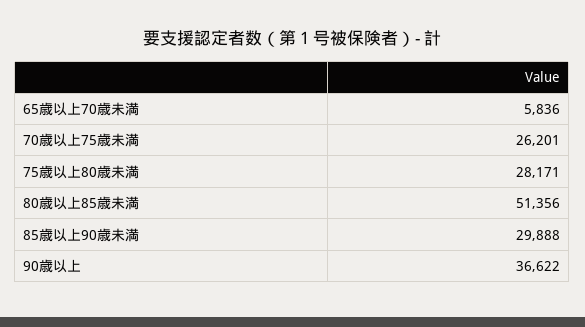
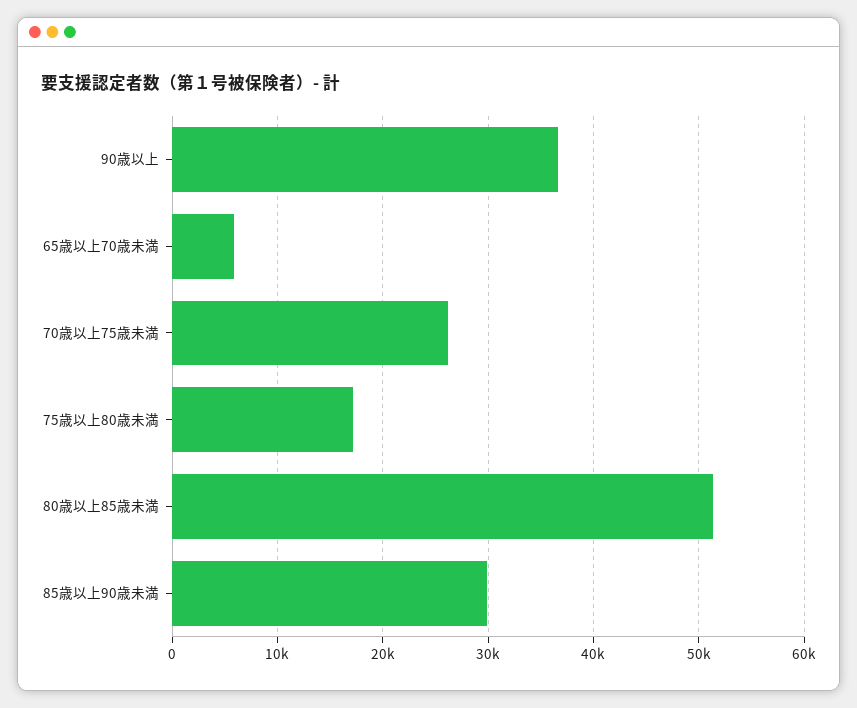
  {
    "65歳以上70歳未満": 5836,
    "70歳以上75歳未満": 26201,
-   "75歳以上80歳未満": 28171,
+   "75歳以上80歳未満": 17000,
    "80歳以上85歳未満": 51356,
    "85歳以上90歳未満": 29888,
    "90歳以上": 36622
  }

